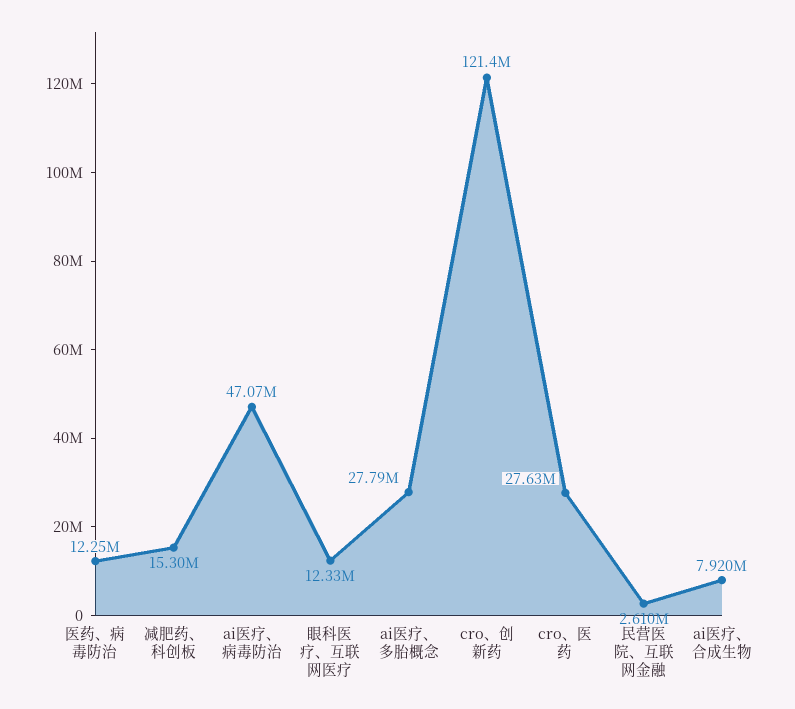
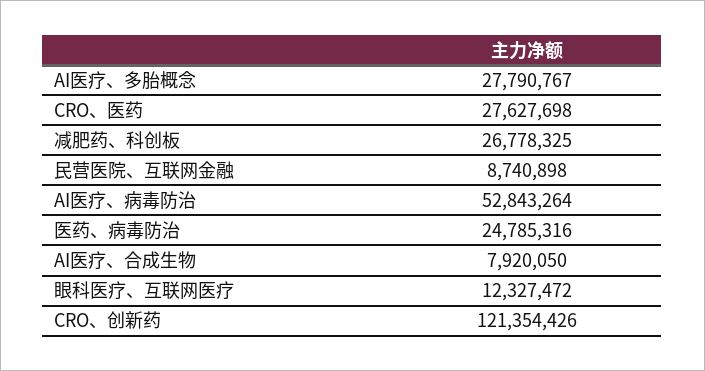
  {
-   "医药、病毒防治": 12250000,
+   "医药、病毒防治": 24785316,
-   "减肥药、科创板": 15300000,
+   "减肥药、科创板": 26778325,
-   "ai医疗、病毒防治": 47070000,
+   "ai医疗、病毒防治": 52843264,
    "眼科医疗、互联网医疗": 12327472,
    "ai医疗、多胎概念": 27790767,
    "cro、创新药": 121354426,
    "cro、医药": 27627698,
-   "民营医院、互联网金融": 2610000,
+   "民营医院、互联网金融": 8740898,
    "ai医疗、合成生物": 7920050
  }

